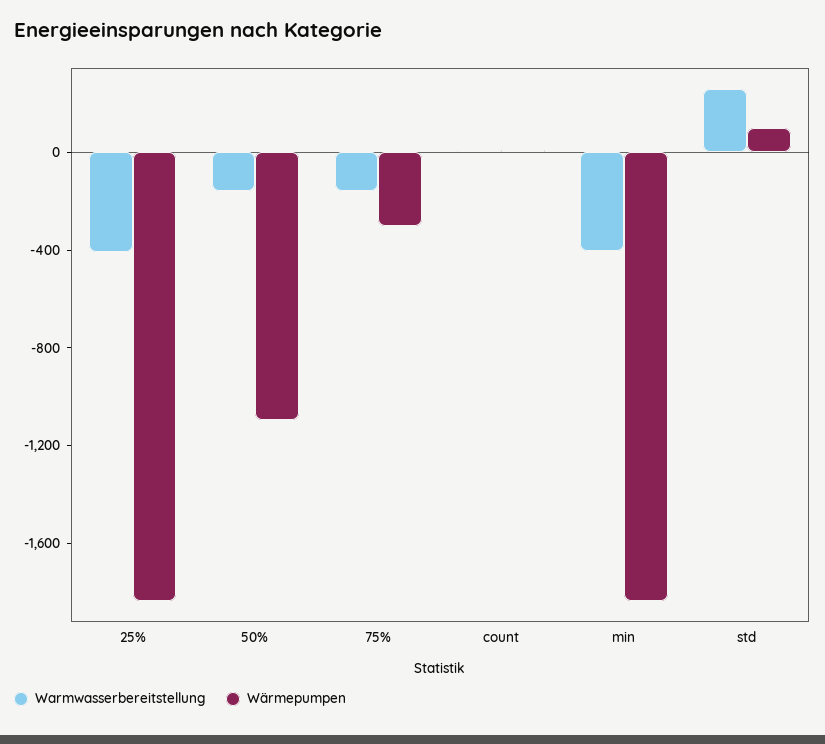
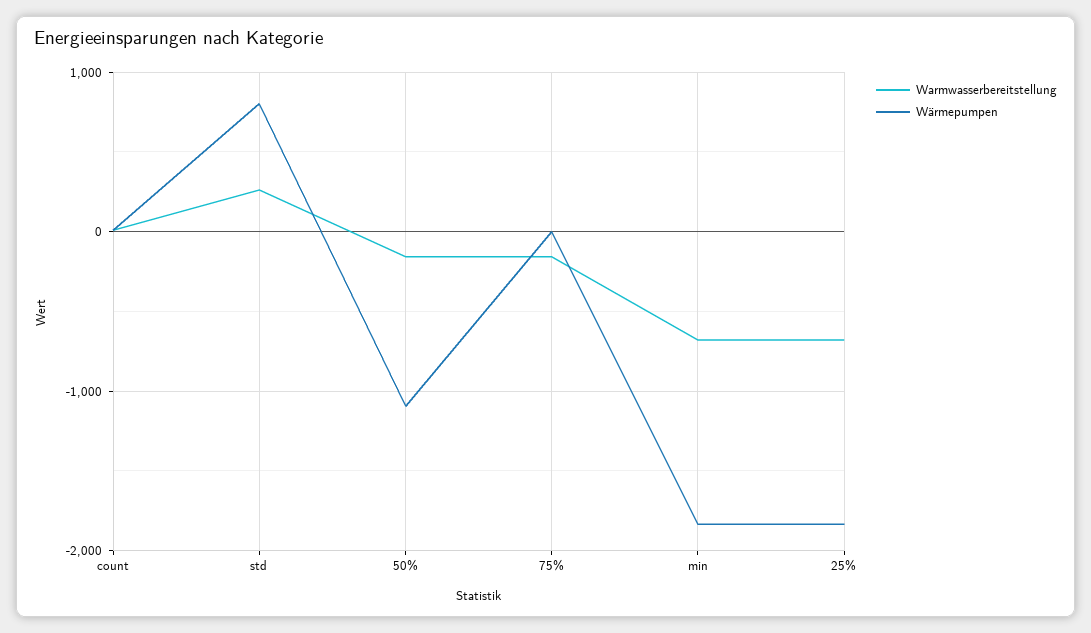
  {
    "Warmwasserbereitstellung": {
-     "25%": -400,
+     "25%": -700,
      "50%": -200,
      "75%": -200,
      "count": 0,
-     "min": -400,
+     "min": -700,
      "std": 300
    },
    "Wärmepumpen": {
      "25%": -1800,
      "50%": -1100,
-     "75%": -300,
+     "75%": 0,
      "count": 0,
      "min": -1800,
-     "std": 100
+     "std": 800
    }
  }

